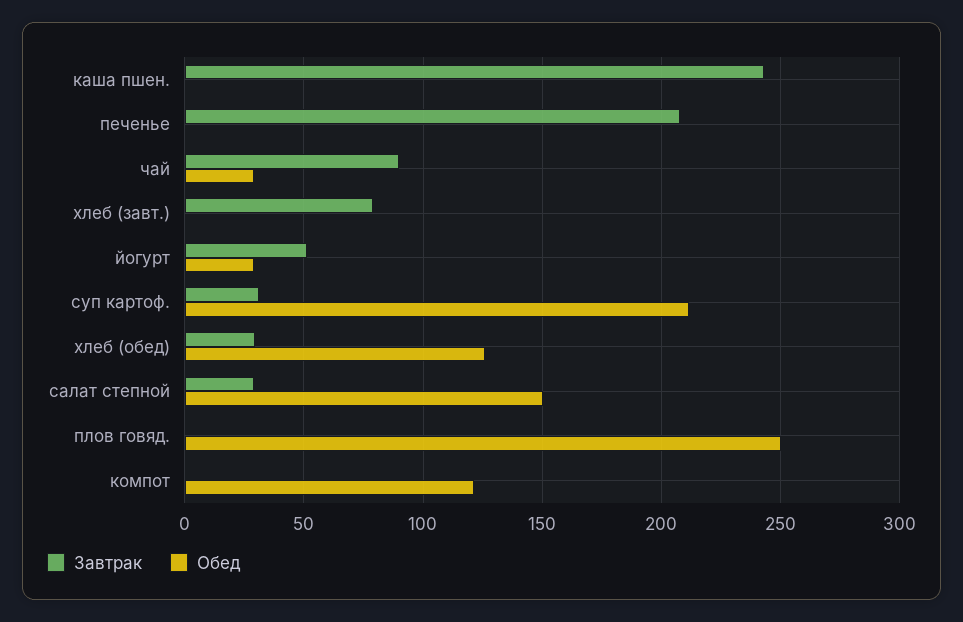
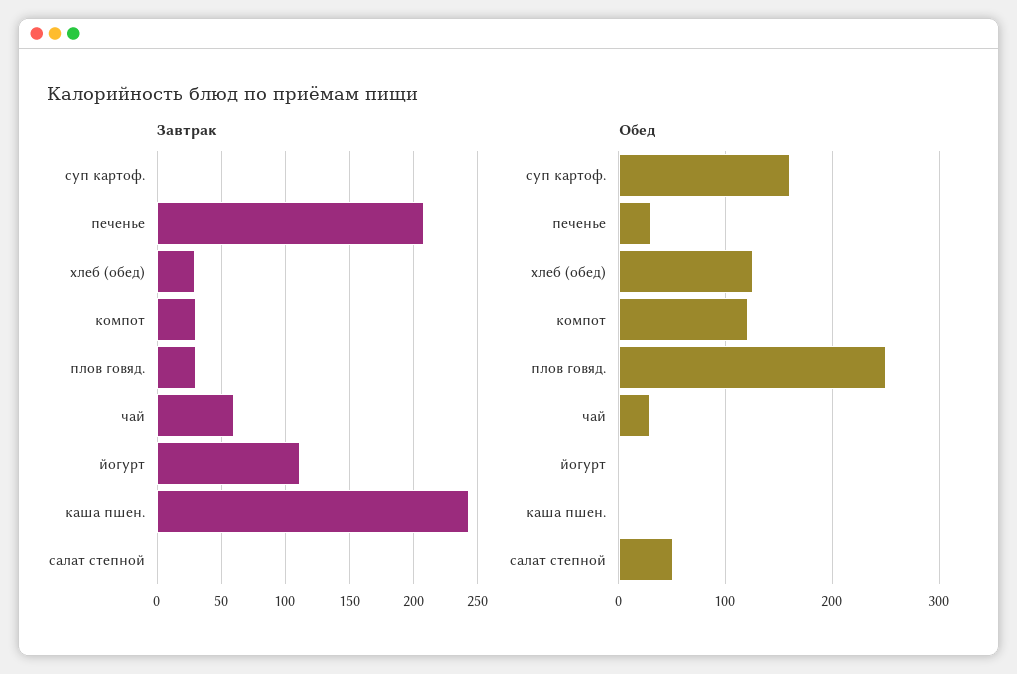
  {
    "Завтрак": {
      "каша пшен.": 245,
      "печенье": 210,
-     "чай": 90,
+     "чай": 60,
-     "хлеб (завт.)": 80,
-     "йогурт": 50,
+     "йогурт": 110,
-     "суп картоф.": 30,
+     "суп картоф.": 0,
      "хлеб (обед)": 30,
-     "салат степной": 30,
+     "салат степной": 0,
-     "плов говяд.": 0,
+     "плов говяд.": 30,
-     "компот": 0
+     "компот": 30
    },
    "Обед": {
      "каша пшен.": 0,
-     "печенье": 0,
+     "печенье": 30,
      "чай": 30,
-     "хлеб (завт.)": 0,
-     "йогурт": 30,
+     "йогурт": 0,
-     "суп картоф.": 210,
+     "суп картоф.": 160,
      "хлеб (обед)": 125,
-     "салат степной": 150,
+     "салат степной": 50,
      "плов говяд.": 250,
      "компот": 120
    }
  }

